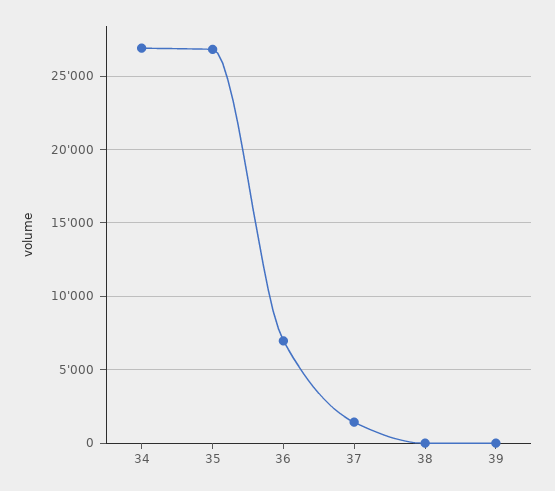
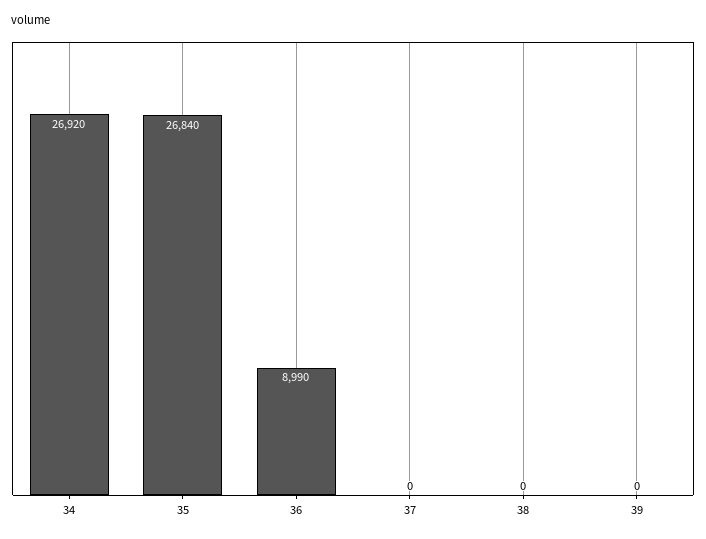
  {
    "34": 26920,
    "35": 26840,
-   "36": 7000,
+   "36": 8990,
-   "37": 1500,
+   "37": 0,
    "38": 0,
    "39": 0
  }

